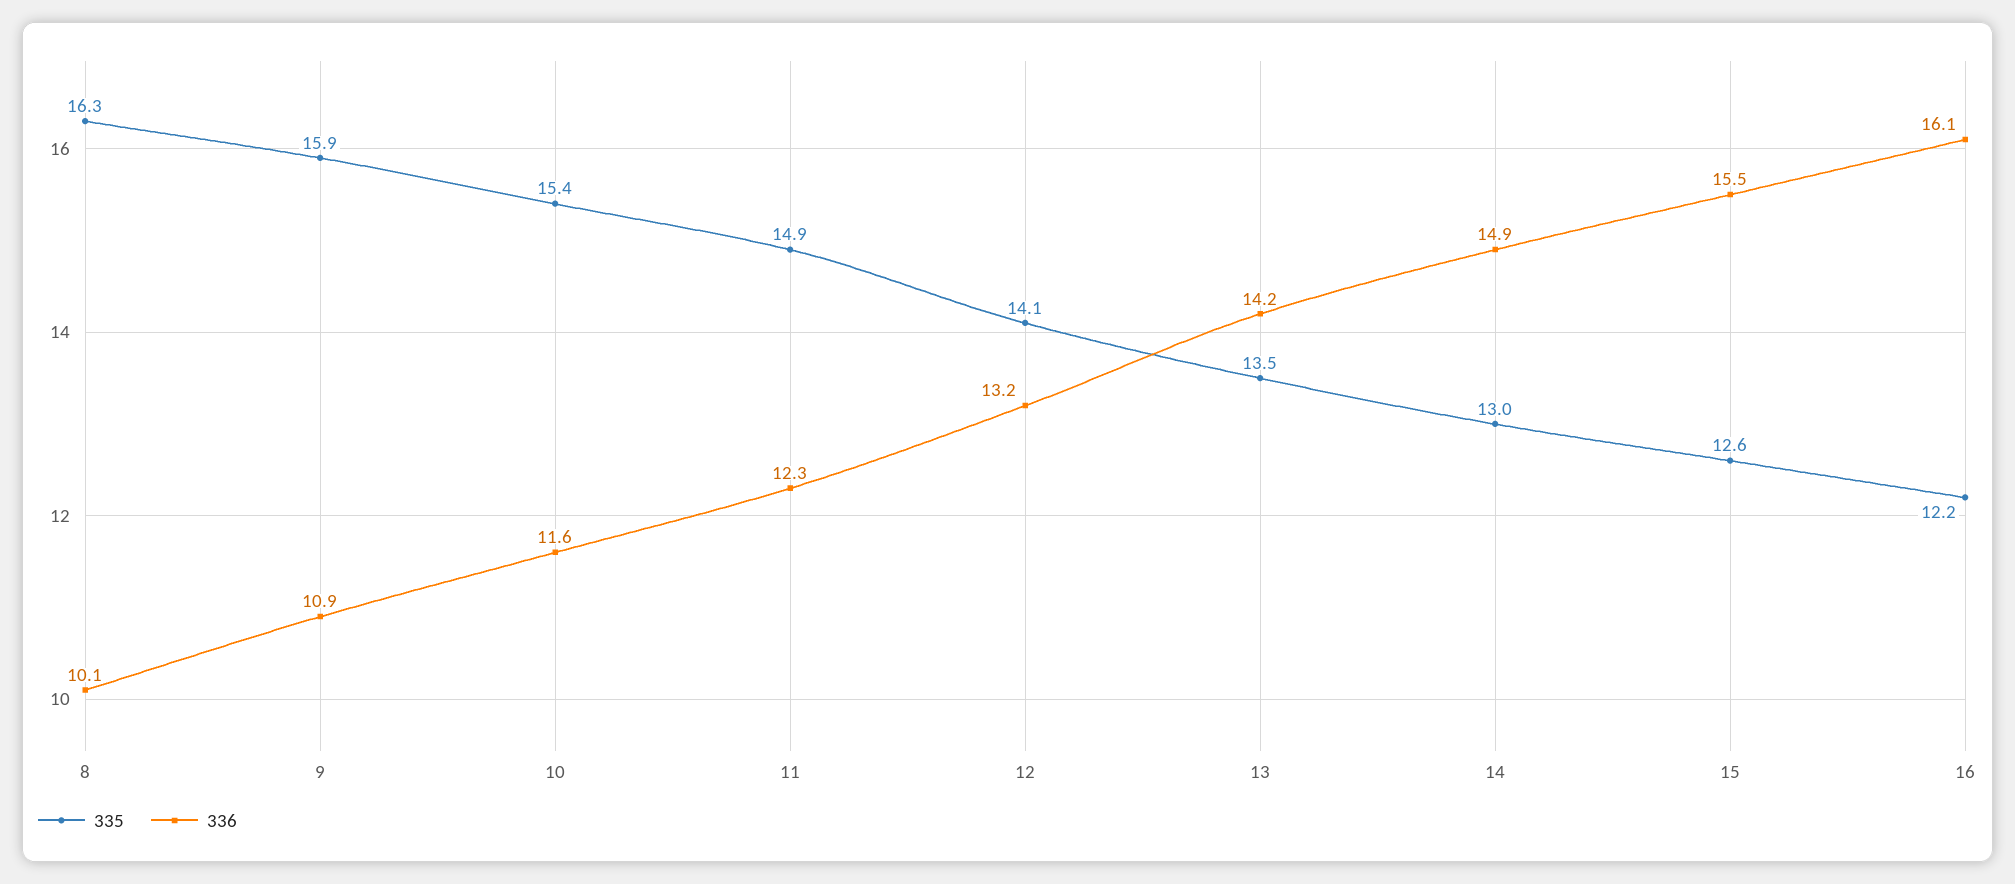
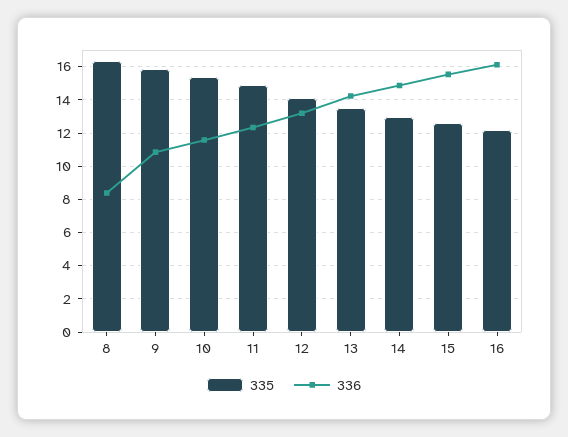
  {
    "335": {
      "8": 16.3,
      "9": 15.9,
      "10": 15.4,
      "11": 14.9,
      "12": 14.1,
      "13": 13.5,
      "14": 13,
      "15": 12.6,
      "16": 12.2
    },
    "336": {
-     "8": 10.1,
+     "8": 8.5,
      "9": 10.9,
      "10": 11.6,
      "11": 12.3,
      "12": 13.2,
      "13": 14.2,
      "14": 14.9,
      "15": 15.5,
      "16": 16.1
    }
  }

